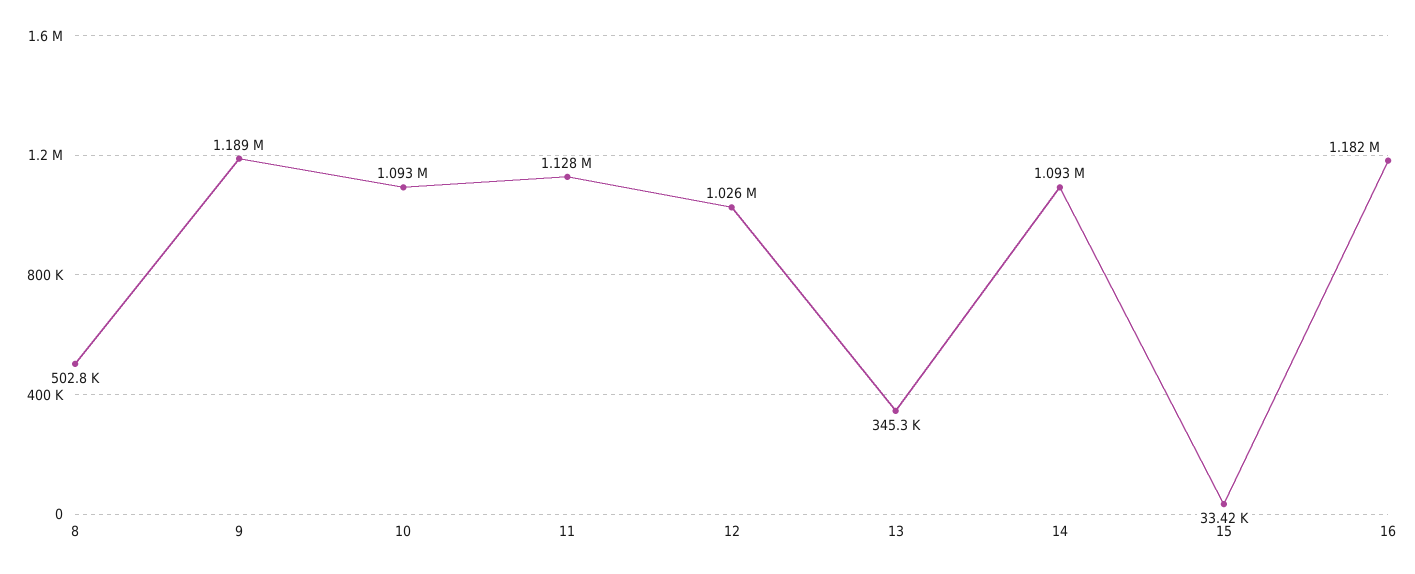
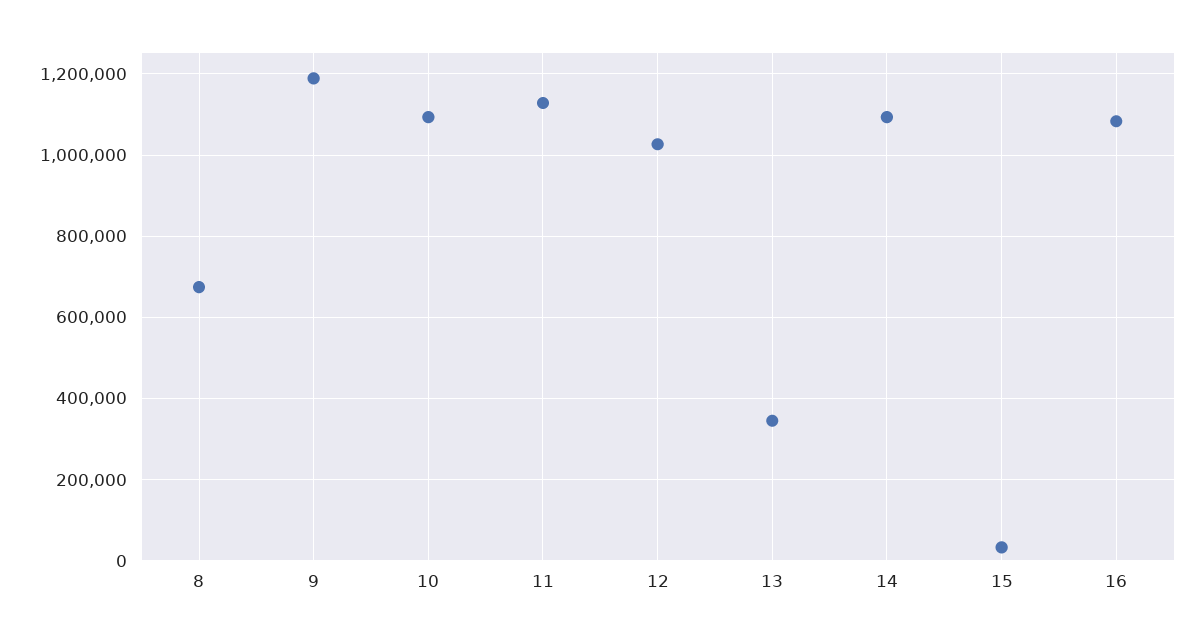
  {
-   "8": 502800,
+   "8": 680000,
    "9": 1189000,
    "10": 1093000,
    "11": 1128000,
    "12": 1026000,
    "13": 345300,
    "14": 1093000,
    "15": 33420,
-   "16": 1182000
+   "16": 1080000
  }

